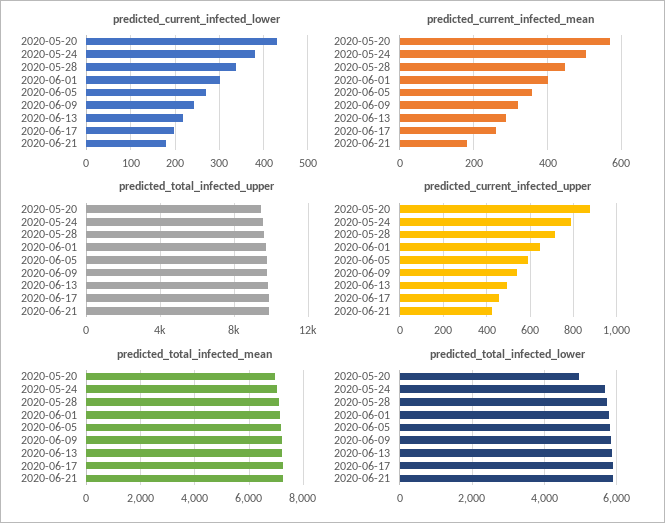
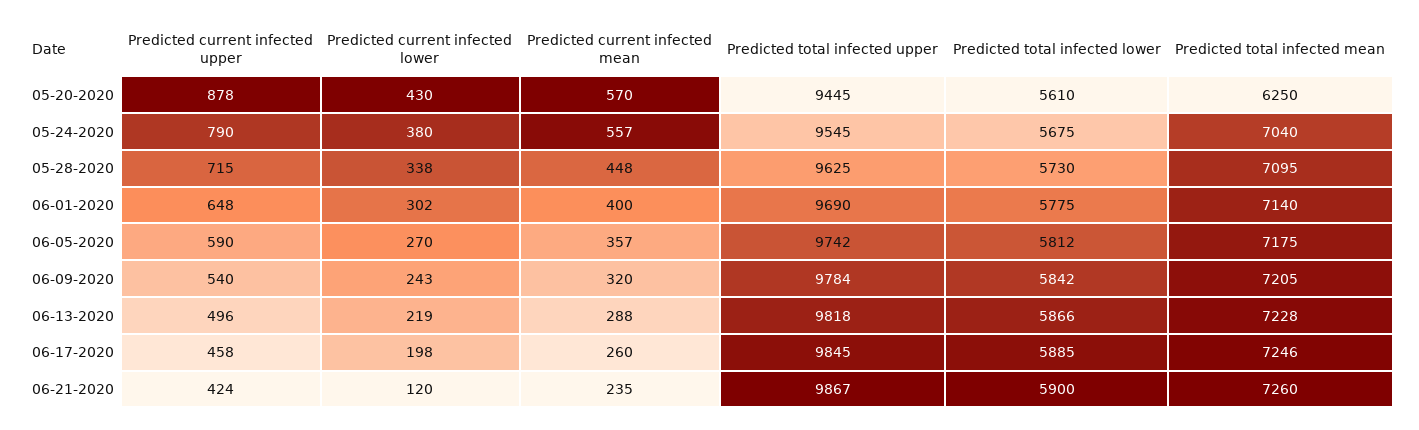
  {
    "predicted_current_infected_lower": {
      "2020-05-20": 430,
      "2020-05-24": 380,
      "2020-05-28": 338,
      "2020-06-01": 302,
      "2020-06-05": 270,
      "2020-06-09": 243,
      "2020-06-13": 219,
      "2020-06-17": 198,
-     "2020-06-21": 180
+     "2020-06-21": 120
    },
    "predicted_current_infected_mean": {
      "2020-05-20": 570,
-     "2020-05-24": 500,
+     "2020-05-24": 557,
      "2020-05-28": 448,
      "2020-06-01": 400,
      "2020-06-05": 357,
      "2020-06-09": 320,
      "2020-06-13": 288,
      "2020-06-17": 260,
-     "2020-06-21": 180
+     "2020-06-21": 235
    },
    "predicted_total_infected_upper": {
      "2020-05-20": 9445,
      "2020-05-24": 9545,
      "2020-05-28": 9625,
      "2020-06-01": 9690,
      "2020-06-05": 9742,
      "2020-06-09": 9784,
      "2020-06-13": 9818,
      "2020-06-17": 9845,
      "2020-06-21": 9867
    },
    "predicted_current_infected_upper": {
      "2020-05-20": 878,
      "2020-05-24": 790,
      "2020-05-28": 715,
      "2020-06-01": 648,
      "2020-06-05": 590,
      "2020-06-09": 540,
      "2020-06-13": 496,
      "2020-06-17": 458,
      "2020-06-21": 424
    },
    "predicted_total_infected_mean": {
-     "2020-05-20": 7000,
+     "2020-05-20": 6250,
      "2020-05-24": 7040,
      "2020-05-28": 7095,
      "2020-06-01": 7140,
      "2020-06-05": 7175,
      "2020-06-09": 7205,
      "2020-06-13": 7228,
      "2020-06-17": 7246,
      "2020-06-21": 7260
    },
    "predicted_total_infected_lower": {
-     "2020-05-20": 5000,
+     "2020-05-20": 5610,
      "2020-05-24": 5675,
      "2020-05-28": 5730,
      "2020-06-01": 5775,
      "2020-06-05": 5812,
      "2020-06-09": 5842,
      "2020-06-13": 5866,
      "2020-06-17": 5885,
      "2020-06-21": 5900
    }
  }

